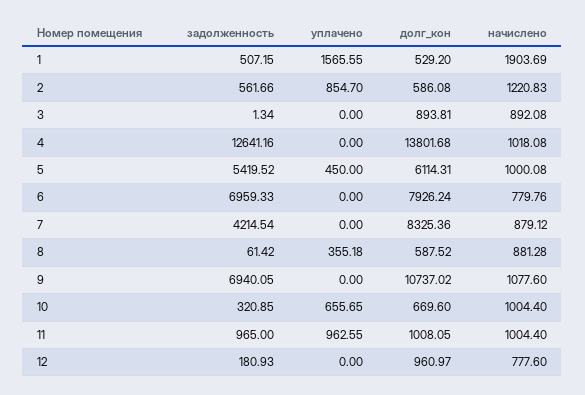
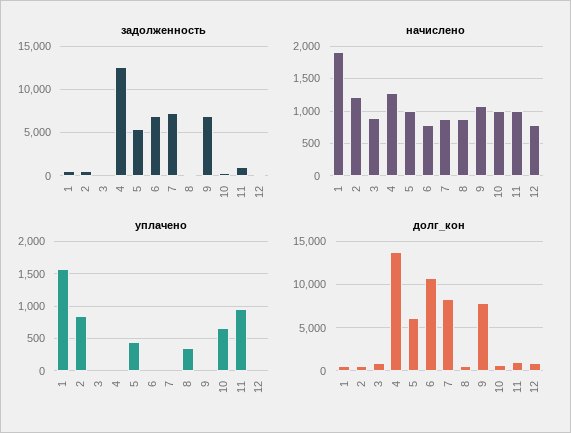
  {
    "задолженность": {
      "1": 507.15,
      "2": 561.66,
      "3": 1.34,
      "4": 12641.16,
      "5": 5419.52,
      "6": 6959.33,
-     "7": 4214.54,
+     "7": 7000,
      "8": 61.42,
      "9": 6940.05,
      "10": 320.85,
      "11": 965,
      "12": 180.93
    },
    "уплачено": {
      "1": 1565.55,
      "2": 854.7,
      "3": 0,
      "4": 0,
      "5": 450,
      "6": 0,
      "7": 0,
      "8": 355.18,
      "9": 0,
      "10": 655.65,
      "11": 962.55,
      "12": 0
    },
    "долг_кон": {
      "1": 529.2,
      "2": 586.08,
      "3": 893.81,
      "4": 13801.68,
      "5": 6114.31,
-     "6": 7926.24,
+     "6": 11000,
      "7": 8325.36,
      "8": 587.52,
-     "9": 10737.02,
+     "9": 8000,
      "10": 669.6,
      "11": 1008.05,
      "12": 960.97
    },
    "начислено": {
      "1": 1903.69,
      "2": 1220.83,
      "3": 892.08,
-     "4": 1018.08,
+     "4": 1300,
      "5": 1000.08,
      "6": 779.76,
      "7": 879.12,
      "8": 881.28,
      "9": 1077.6,
      "10": 1004.4,
      "11": 1004.4,
      "12": 777.6
    }
  }

